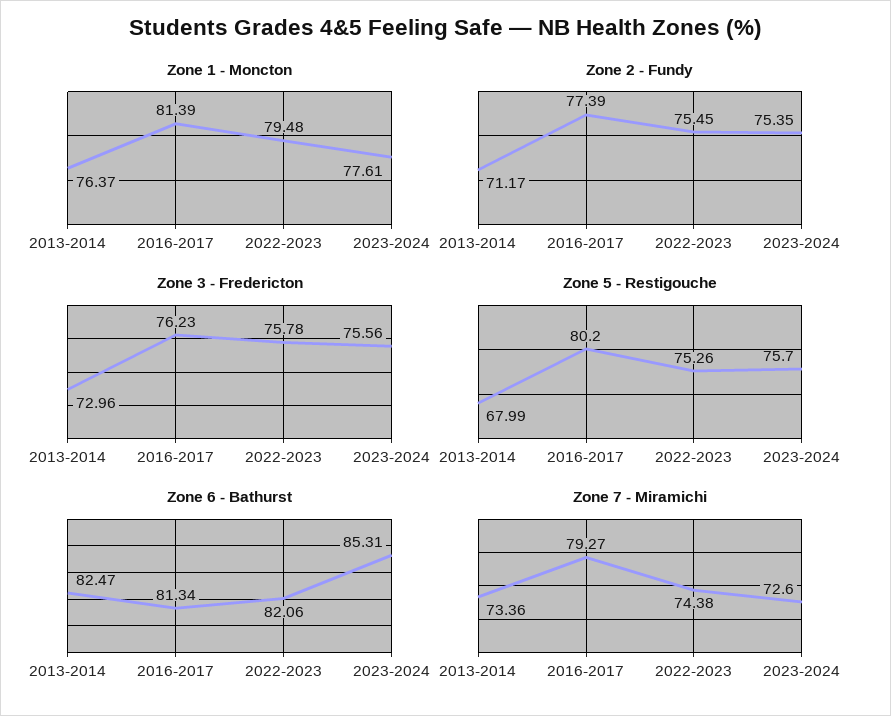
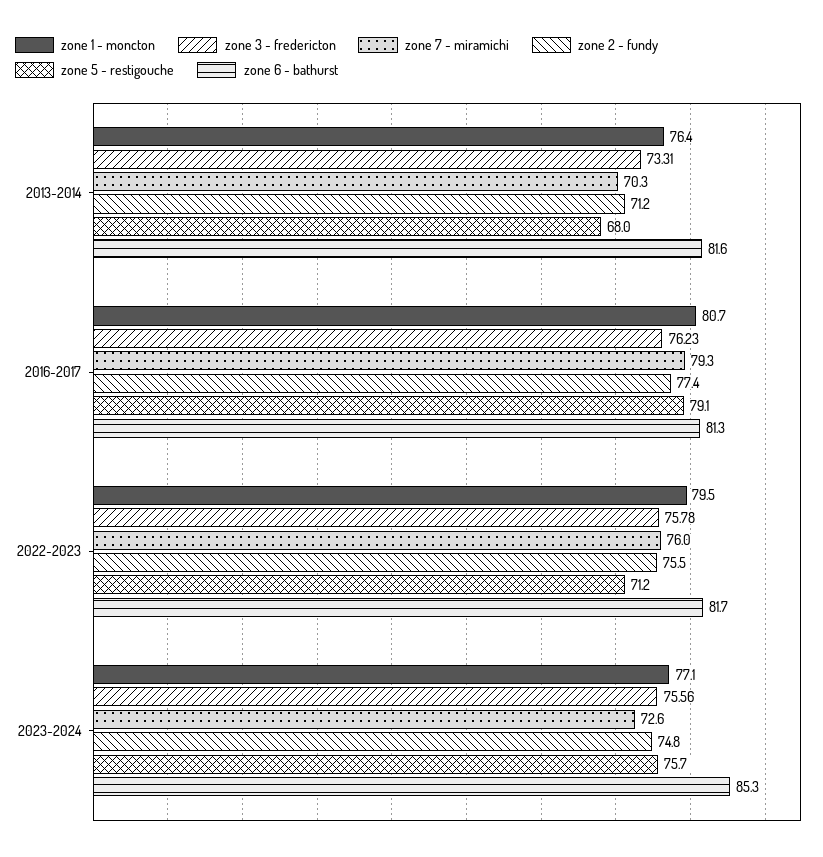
  {
    "Zone 1 - Moncton": {
      "2013-2014": 76.37,
-     "2016-2017": 81.39,
+     "2016-2017": 80.7,
      "2022-2023": 79.48,
-     "2023-2024": 77.61
+     "2023-2024": 77.1
    },
    "Zone 2 - Fundy": {
      "2013-2014": 71.17,
      "2016-2017": 77.39,
      "2022-2023": 75.45,
-     "2023-2024": 75.35
+     "2023-2024": 74.8
    },
    "Zone 3 - Fredericton": {
-     "2013-2014": 72.96,
+     "2013-2014": 73.31,
      "2016-2017": 76.23,
      "2022-2023": 75.78,
      "2023-2024": 75.56
    },
    "Zone 5 - Restigouche": {
      "2013-2014": 67.99,
-     "2016-2017": 80.2,
+     "2016-2017": 79.1,
-     "2022-2023": 75.26,
+     "2022-2023": 71.2,
      "2023-2024": 75.7
    },
    "Zone 6 - Bathurst": {
-     "2013-2014": 82.47,
+     "2013-2014": 81.6,
      "2016-2017": 81.34,
-     "2022-2023": 82.06,
+     "2022-2023": 81.7,
      "2023-2024": 85.31
    },
    "Zone 7 - Miramichi": {
-     "2013-2014": 73.36,
+     "2013-2014": 70.3,
      "2016-2017": 79.27,
-     "2022-2023": 74.38,
+     "2022-2023": 76,
      "2023-2024": 72.6
    }
  }

